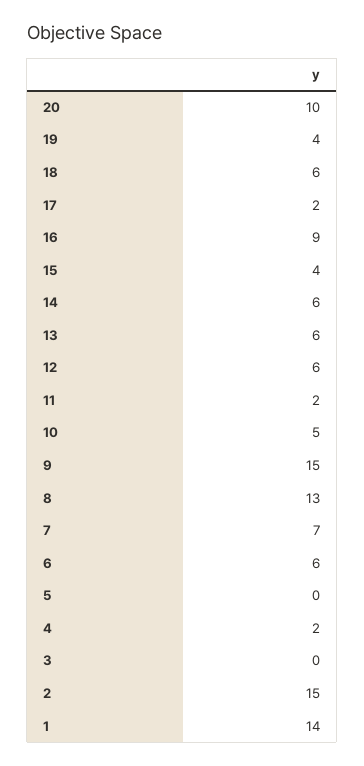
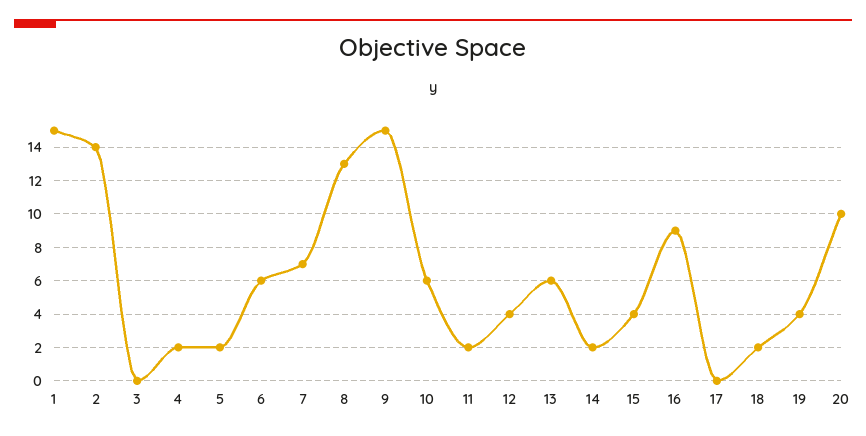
  {
    "20": 10,
    "19": 4,
-   "18": 6,
+   "18": 2,
-   "17": 2,
+   "17": 0,
    "16": 9,
    "15": 4,
-   "14": 6,
+   "14": 2,
    "13": 6,
-   "12": 6,
+   "12": 4,
    "11": 2,
-   "10": 5,
+   "10": 6,
    "9": 15,
    "8": 13,
    "7": 7,
    "6": 6,
-   "5": 0,
+   "5": 2,
    "4": 2,
    "3": 0,
-   "2": 15,
+   "2": 14,
-   "1": 14
+   "1": 15
  }

